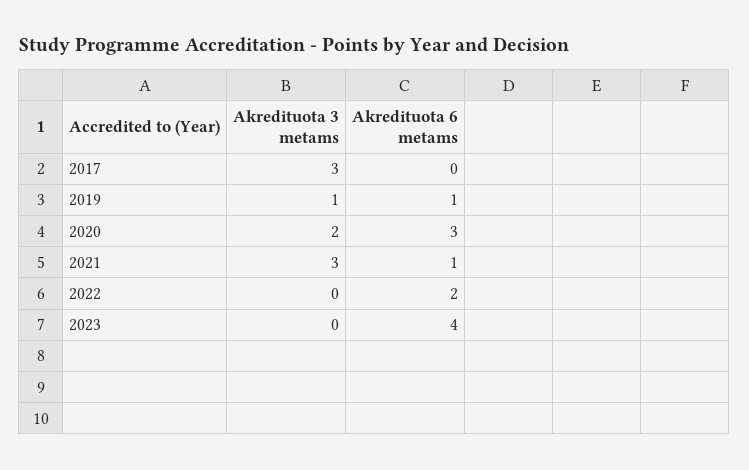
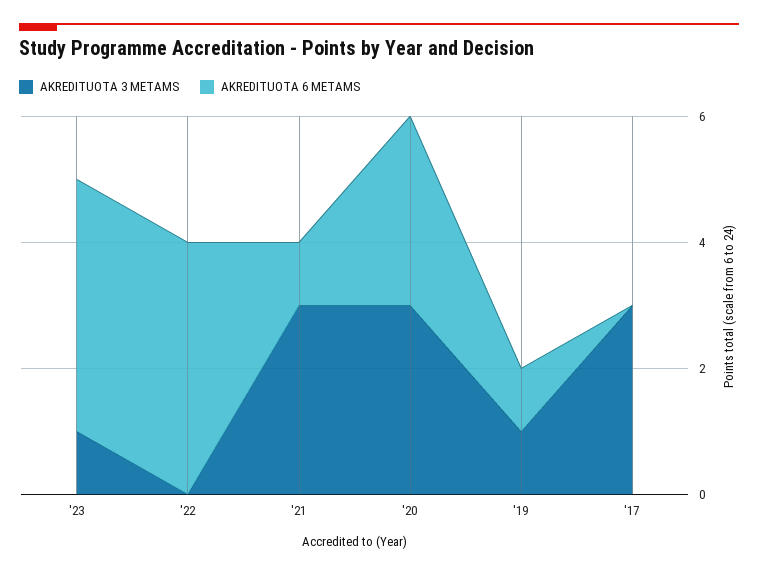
  {
    "Akredituota 3 metams": {
      "2017": 3,
      "2019": 1,
-     "2020": 2,
+     "2020": 3,
      "2021": 3,
      "2022": 0,
-     "2023": 0
+     "2023": 1
    },
    "Akredituota 6 metams": {
      "2017": 0,
      "2019": 1,
      "2020": 3,
      "2021": 1,
-     "2022": 2,
+     "2022": 4,
      "2023": 4
    }
  }

